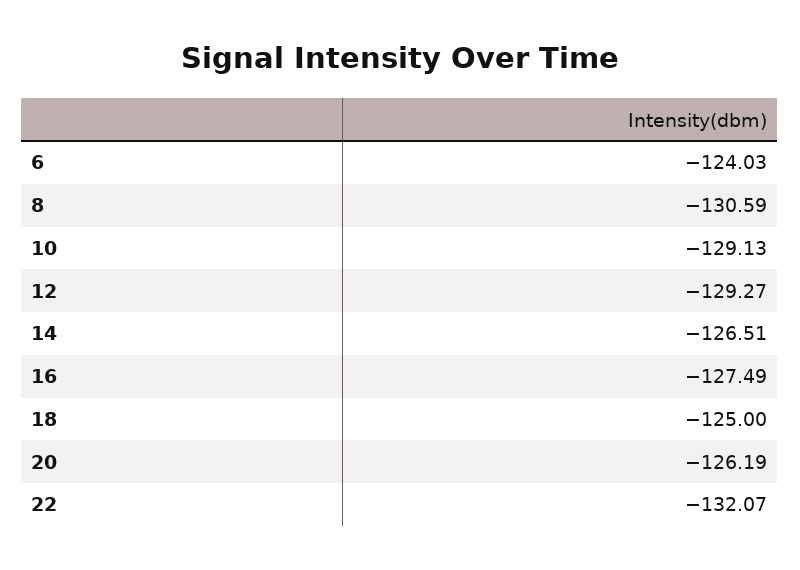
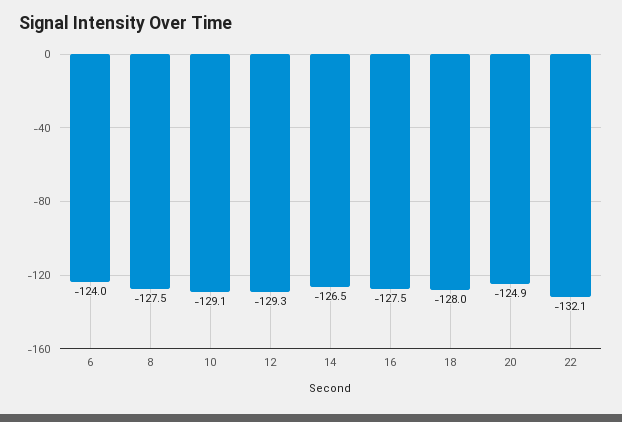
  {
    "6": -124.03,
-   "8": -130.59,
+   "8": -127.5,
    "10": -129.13,
    "12": -129.27,
    "14": -126.51,
    "16": -127.49,
-   "18": -125,
+   "18": -128,
-   "20": -126.19,
+   "20": -124.9,
    "22": -132.07
  }

